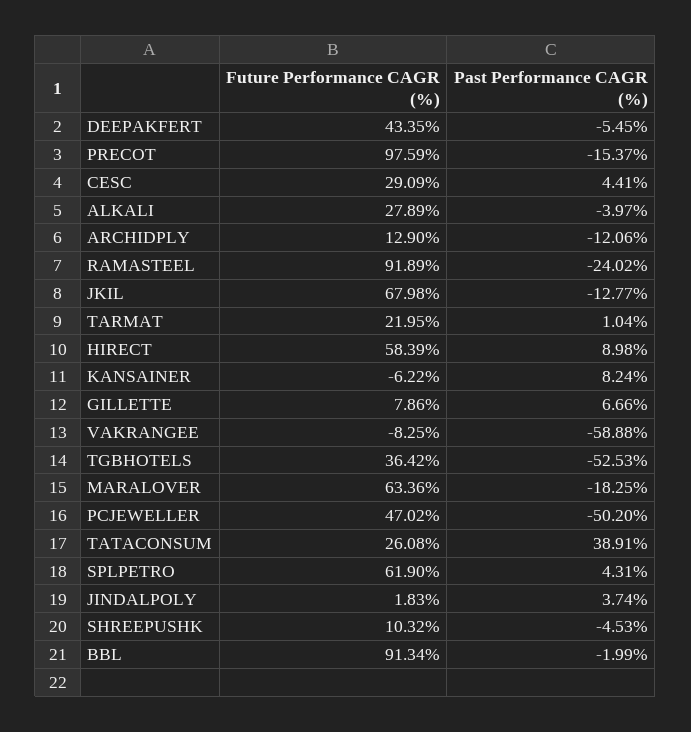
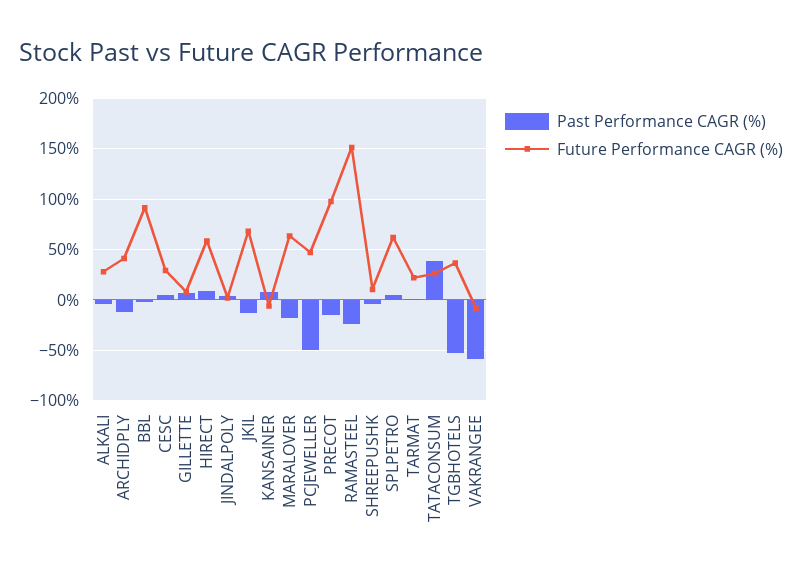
  {
    "Future Performance CAGR (%)": {
-     "DEEPAKFERT": 43.35,
      "PRECOT": 97.59,
      "CESC": 29.09,
      "ALKALI": 27.89,
-     "ARCHIDPLY": 12.9,
+     "ARCHIDPLY": 40,
-     "RAMASTEEL": 91.89,
+     "RAMASTEEL": 150,
      "JKIL": 67.98,
      "TARMAT": 21.95,
      "HIRECT": 58.39,
      "KANSAINER": -6.22,
      "GILLETTE": 7.86,
      "VAKRANGEE": -8.25,
      "TGBHOTELS": 36.42,
      "MARALOVER": 63.36,
      "PCJEWELLER": 47.02,
      "TATACONSUM": 26.08,
      "SPLPETRO": 61.9,
      "JINDALPOLY": 1.83,
      "SHREEPUSHK": 10.32,
      "BBL": 91.34
    },
    "Past Performance CAGR (%)": {
-     "DEEPAKFERT": -5.45,
      "PRECOT": -15.37,
      "CESC": 4.41,
      "ALKALI": -3.97,
      "ARCHIDPLY": -12.06,
      "RAMASTEEL": -24.02,
      "JKIL": -12.77,
      "TARMAT": 1.04,
      "HIRECT": 8.98,
      "KANSAINER": 8.24,
      "GILLETTE": 6.66,
      "VAKRANGEE": -58.88,
      "TGBHOTELS": -52.53,
      "MARALOVER": -18.25,
      "PCJEWELLER": -50.2,
      "TATACONSUM": 38.91,
      "SPLPETRO": 4.31,
      "JINDALPOLY": 3.74,
      "SHREEPUSHK": -4.53,
      "BBL": -1.99
    }
  }

